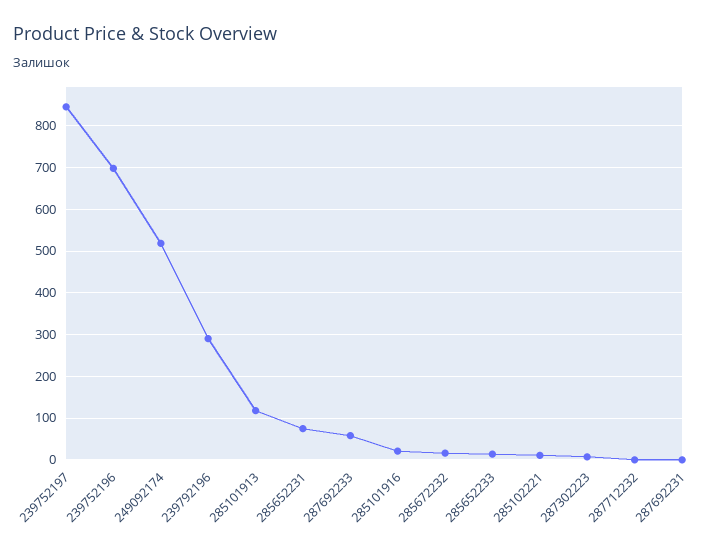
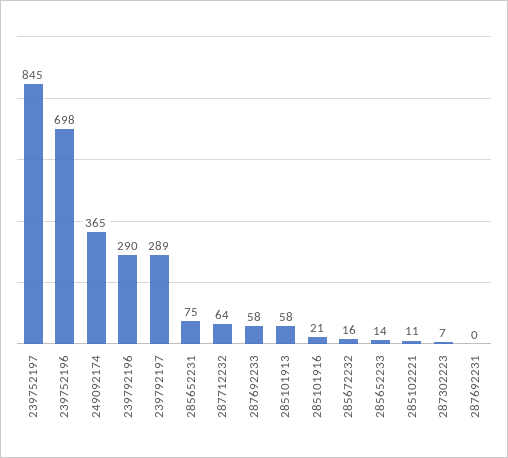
  {
    "239752197": 845,
    "239752196": 698,
-   "249092174": 520,
+   "249092174": 365,
    "239792196": 290,
-   "285101913": 120,
+   "285101913": 58,
    "285652231": 75,
    "287692233": 58,
    "285101916": 21,
    "285672232": 16,
    "285652233": 14,
    "285102221": 11,
    "287302223": 7,
-   "287712232": 0,
+   "287712232": 64,
-   "287692231": 0
+   "287692231": 0,
+   "239792197": 289
  }

